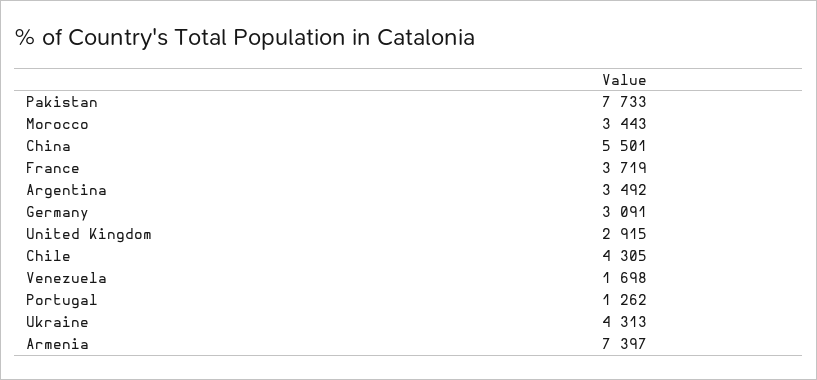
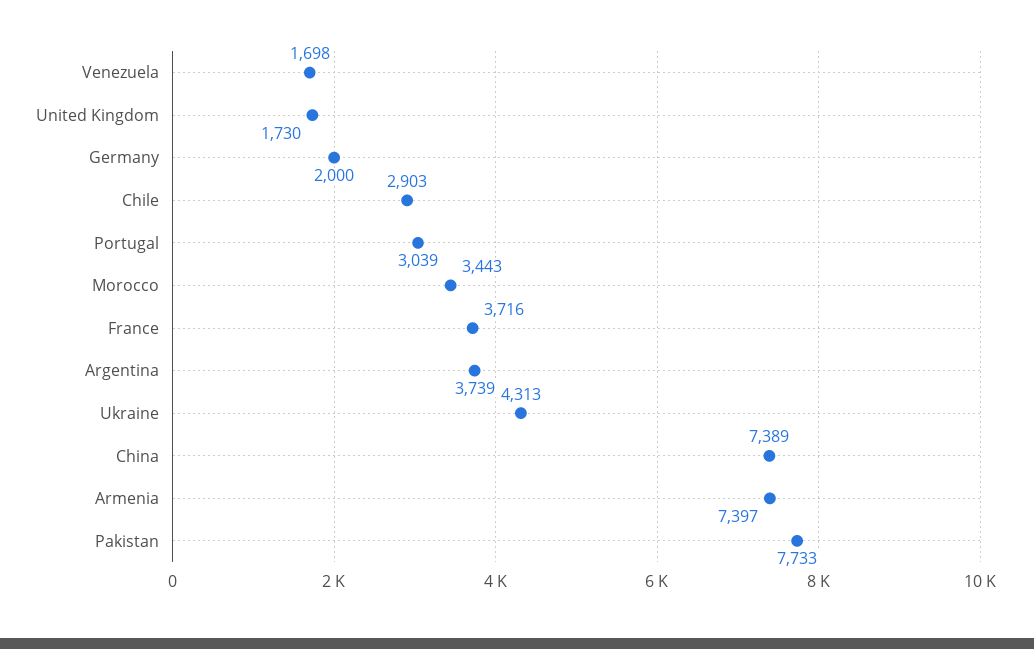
  {
    "Pakistan": 7733,
    "Morocco": 3443,
-   "China": 5501,
+   "China": 7389,
-   "France": 3719,
+   "France": 3716,
-   "Argentina": 3492,
+   "Argentina": 3739,
-   "Germany": 3091,
+   "Germany": 2000,
-   "United Kingdom": 2915,
+   "United Kingdom": 1730,
-   "Chile": 4305,
+   "Chile": 2903,
    "Venezuela": 1698,
-   "Portugal": 1262,
+   "Portugal": 3039,
    "Ukraine": 4313,
    "Armenia": 7397
  }

